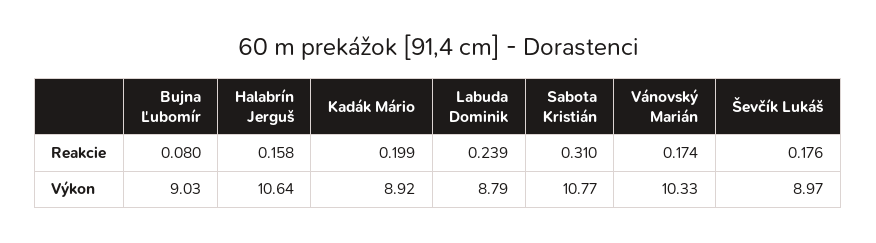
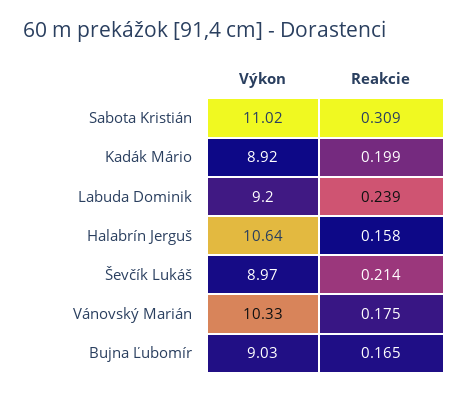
  {
    "Bujna Ľubomír": {
-     "Reakcie": 0.08,
+     "Reakcie": 0.165,
      "Výkon": 9.03
    },
    "Halabrín Jerguš": {
      "Reakcie": 0.158,
      "Výkon": 10.64
    },
    "Kadák Mário": {
      "Reakcie": 0.199,
      "Výkon": 8.92
    },
    "Labuda Dominik": {
      "Reakcie": 0.239,
-     "Výkon": 8.79
+     "Výkon": 9.2
    },
    "Sabota Kristián": {
-     "Reakcie": 0.31,
+     "Reakcie": 0.309,
-     "Výkon": 10.77
+     "Výkon": 11.02
    },
    "Vánovský Marián": {
-     "Reakcie": 0.174,
+     "Reakcie": 0.175,
      "Výkon": 10.33
    },
    "Ševčík Lukáš": {
-     "Reakcie": 0.176,
+     "Reakcie": 0.214,
      "Výkon": 8.97
    }
  }

